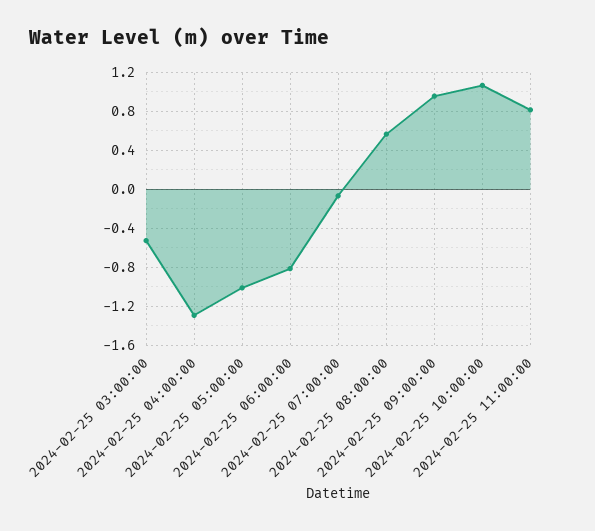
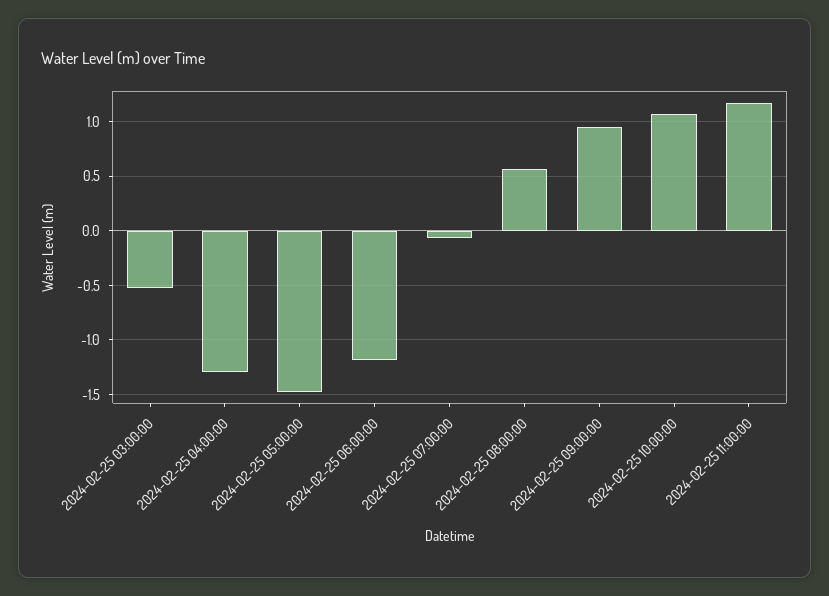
  {
    "2024-02-25 03:00:00": -0.5,
    "2024-02-25 04:00:00": -1.3,
-   "2024-02-25 05:00:00": -1,
+   "2024-02-25 05:00:00": -1.5,
-   "2024-02-25 06:00:00": -0.8,
+   "2024-02-25 06:00:00": -1.2,
    "2024-02-25 07:00:00": -0.1,
    "2024-02-25 08:00:00": 0.6,
    "2024-02-25 09:00:00": 1,
    "2024-02-25 10:00:00": 1.1,
-   "2024-02-25 11:00:00": 0.8
+   "2024-02-25 11:00:00": 1.2
  }

